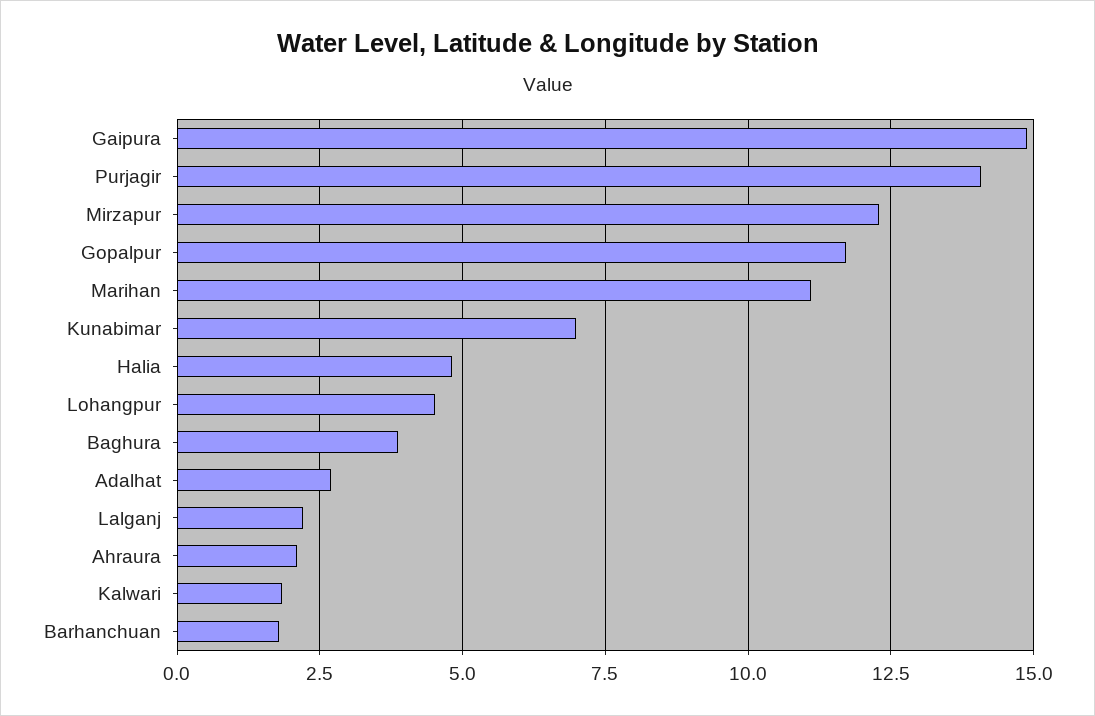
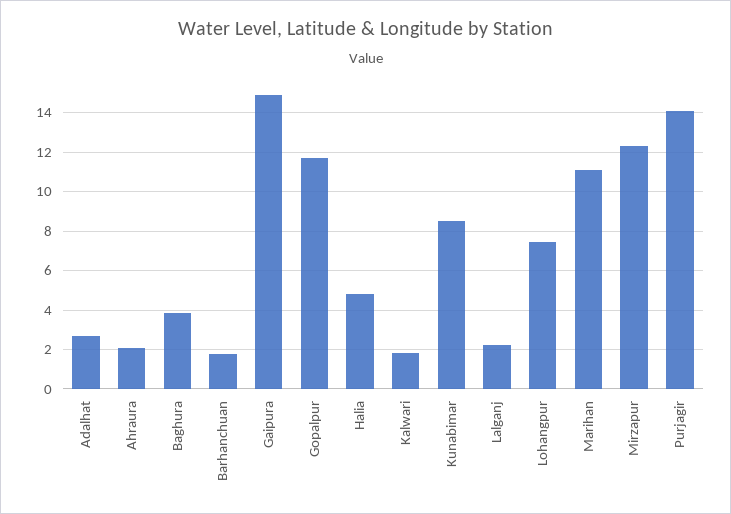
  {
    "Gaipura": 15,
    "Purjagir": 14,
    "Mirzapur": 12.25,
    "Gopalpur": 11.75,
    "Marihan": 11,
-   "Kunabimar": 7,
+   "Kunabimar": 8.5,
    "Halia": 4.75,
-   "Lohangpur": 4.5,
+   "Lohangpur": 7.5,
    "Baghura": 3.75,
    "Adalhat": 2.75,
    "Lalganj": 2.25,
    "Ahraura": 2,
    "Kalwari": 1.75,
    "Barhanchuan": 1.75
  }

